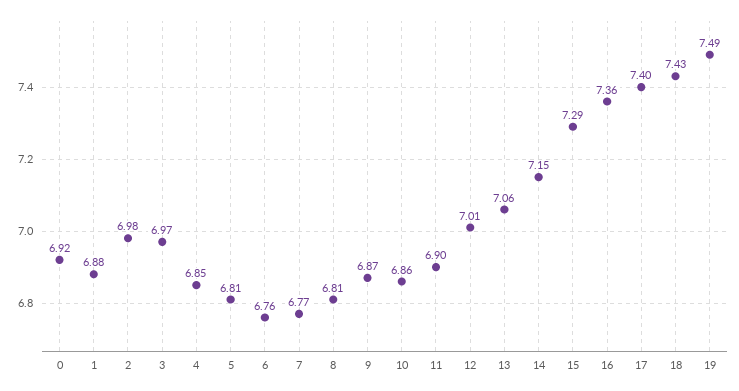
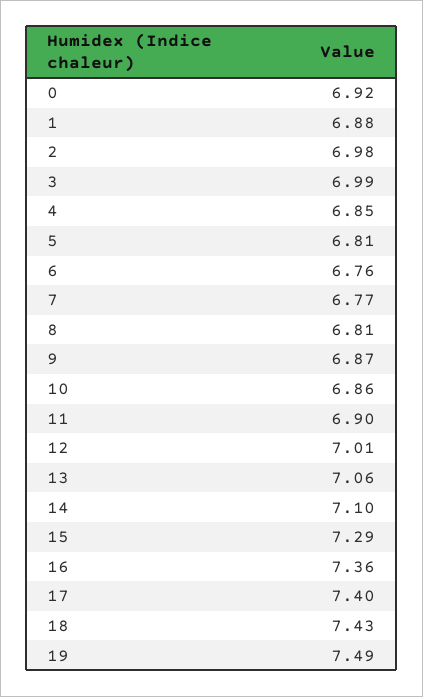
  {
    "0": 6.92,
    "1": 6.88,
    "2": 6.98,
-   "3": 6.97,
+   "3": 6.99,
    "4": 6.85,
    "5": 6.81,
    "6": 6.76,
    "7": 6.77,
    "8": 6.81,
    "9": 6.87,
    "10": 6.86,
    "11": 6.9,
    "12": 7.01,
    "13": 7.06,
-   "14": 7.15,
+   "14": 7.1,
    "15": 7.29,
    "16": 7.36,
    "17": 7.4,
    "18": 7.43,
    "19": 7.49
  }

